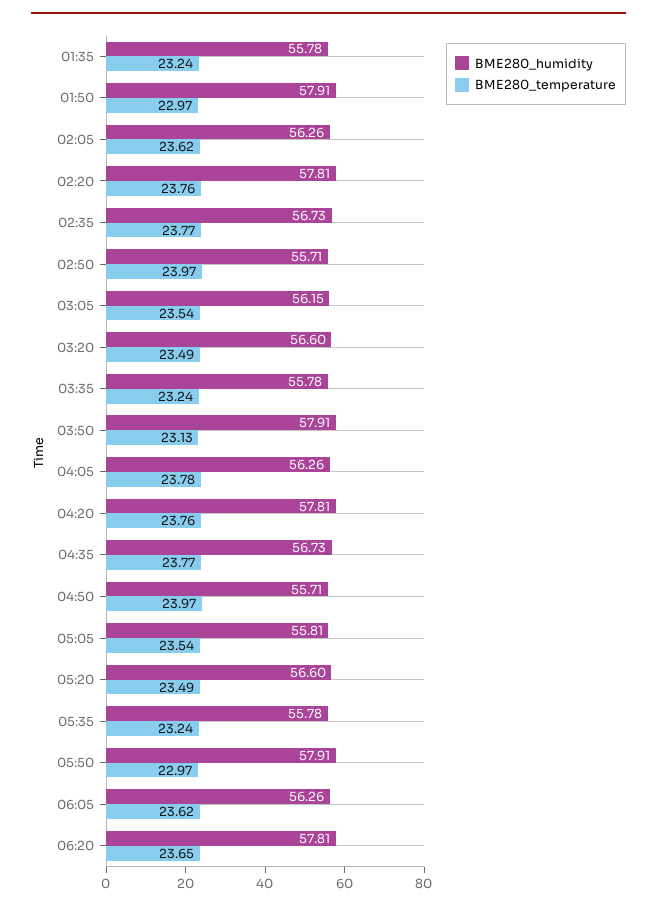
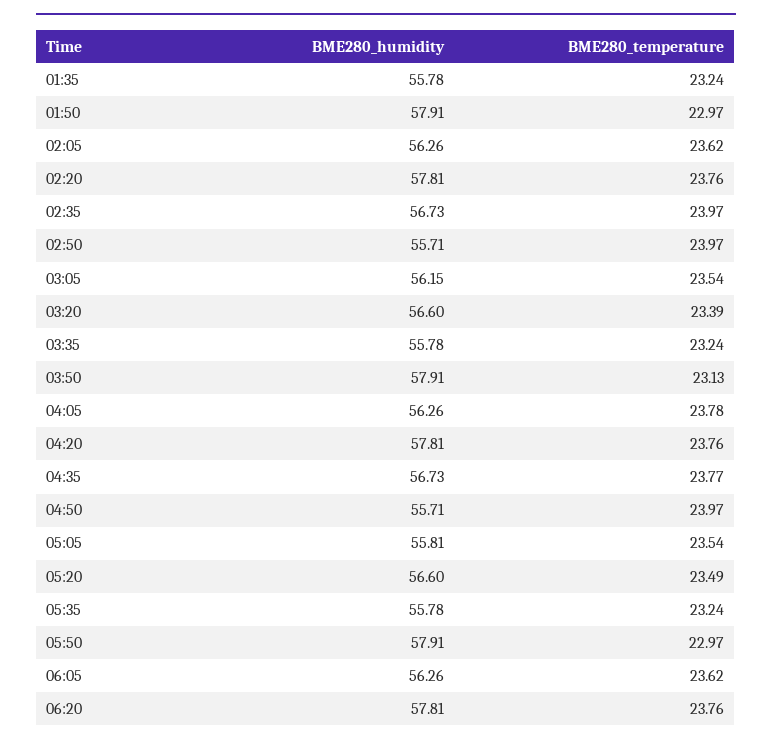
  {
    "BME280_humidity": {
      "01:35": 55.78,
      "01:50": 57.91,
      "02:05": 56.26,
      "02:20": 57.81,
      "02:35": 56.73,
      "02:50": 55.71,
      "03:05": 56.15,
      "03:20": 56.6,
      "03:35": 55.78,
      "03:50": 57.91,
      "04:05": 56.26,
      "04:20": 57.81,
      "04:35": 56.73,
      "04:50": 55.71,
      "05:05": 55.81,
      "05:20": 56.6,
      "05:35": 55.78,
      "05:50": 57.91,
      "06:05": 56.26,
      "06:20": 57.81
    },
    "BME280_temperature": {
      "01:35": 23.24,
      "01:50": 22.97,
      "02:05": 23.62,
      "02:20": 23.76,
-     "02:35": 23.77,
+     "02:35": 23.97,
      "02:50": 23.97,
      "03:05": 23.54,
-     "03:20": 23.49,
+     "03:20": 23.39,
      "03:35": 23.24,
      "03:50": 23.13,
      "04:05": 23.78,
      "04:20": 23.76,
      "04:35": 23.77,
      "04:50": 23.97,
      "05:05": 23.54,
      "05:20": 23.49,
      "05:35": 23.24,
      "05:50": 22.97,
      "06:05": 23.62,
-     "06:20": 23.65
+     "06:20": 23.76
    }
  }

